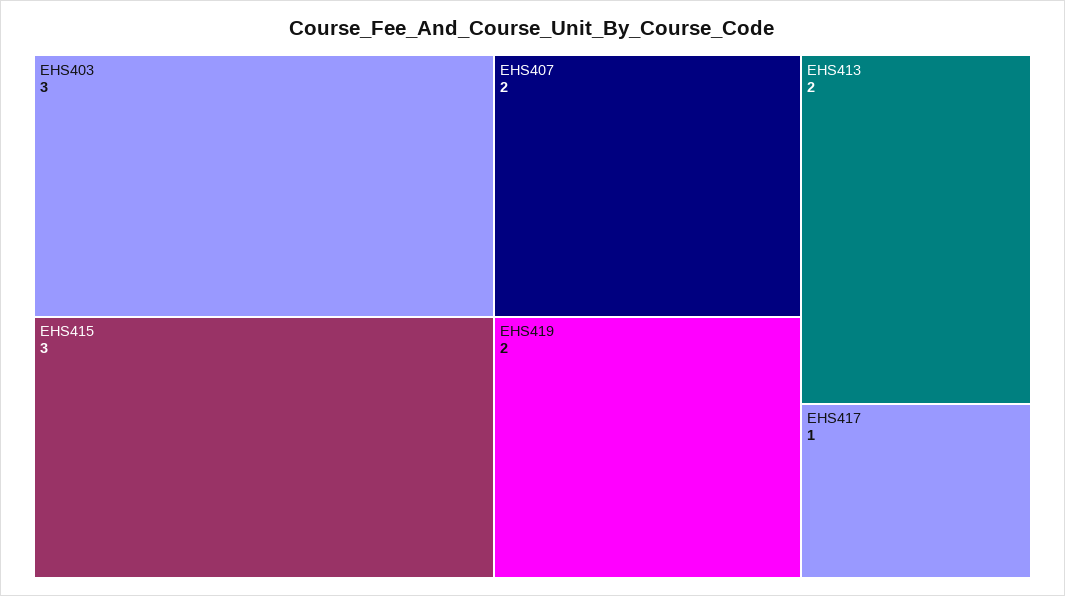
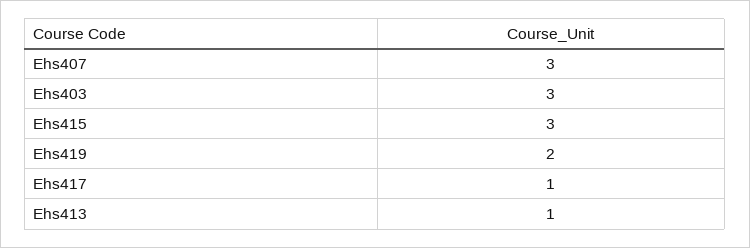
  {
    "EHS403": 3,
    "EHS415": 3,
-   "EHS407": 2,
+   "EHS407": 3,
    "EHS419": 2,
-   "EHS413": 2,
+   "EHS413": 1,
    "EHS417": 1
  }

